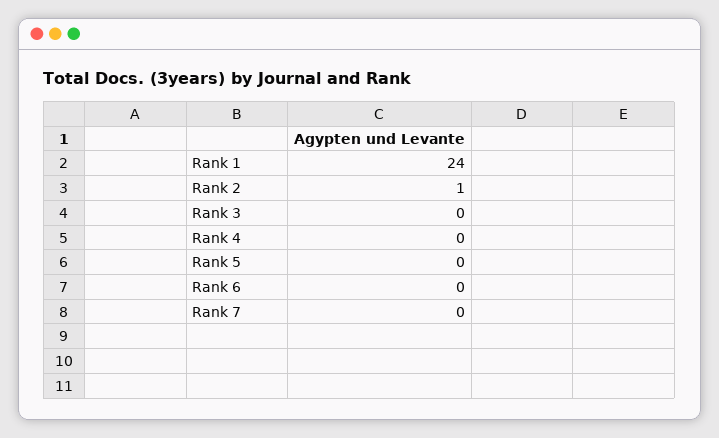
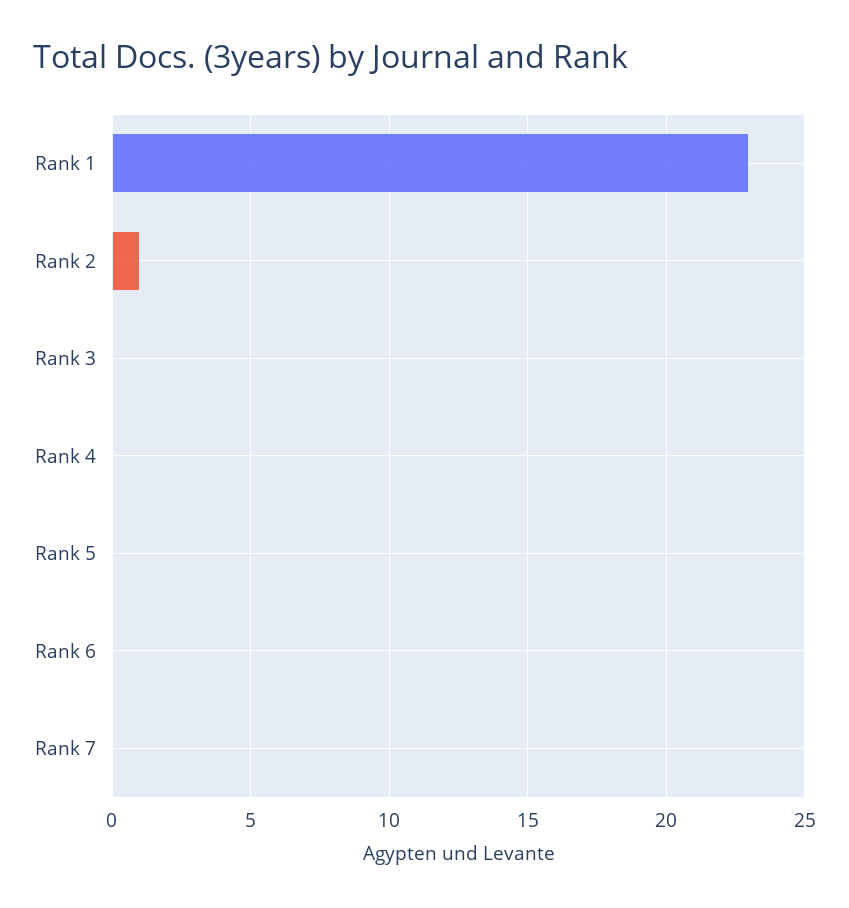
  {
-   "Rank 1": 24,
+   "Rank 1": 23,
    "Rank 2": 1,
    "Rank 3": 0,
    "Rank 4": 0,
    "Rank 5": 0,
    "Rank 6": 0,
    "Rank 7": 0
  }

